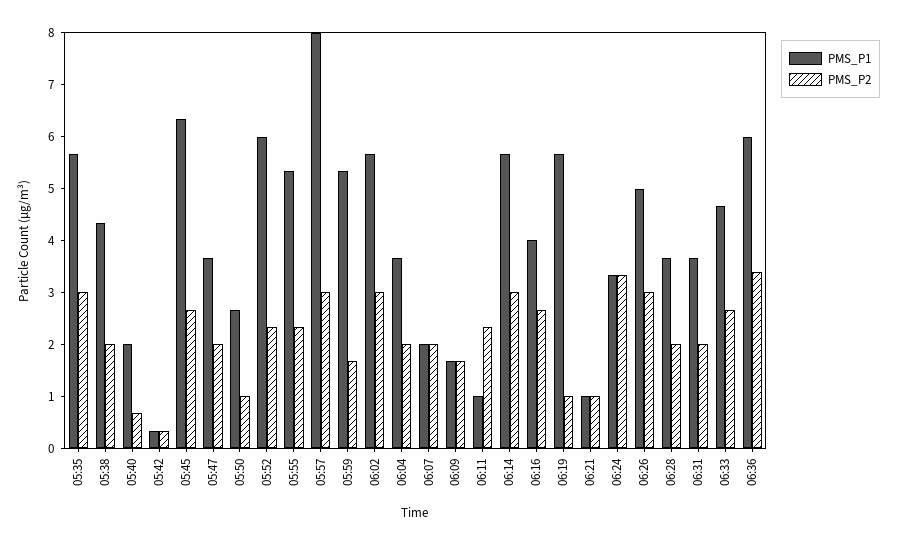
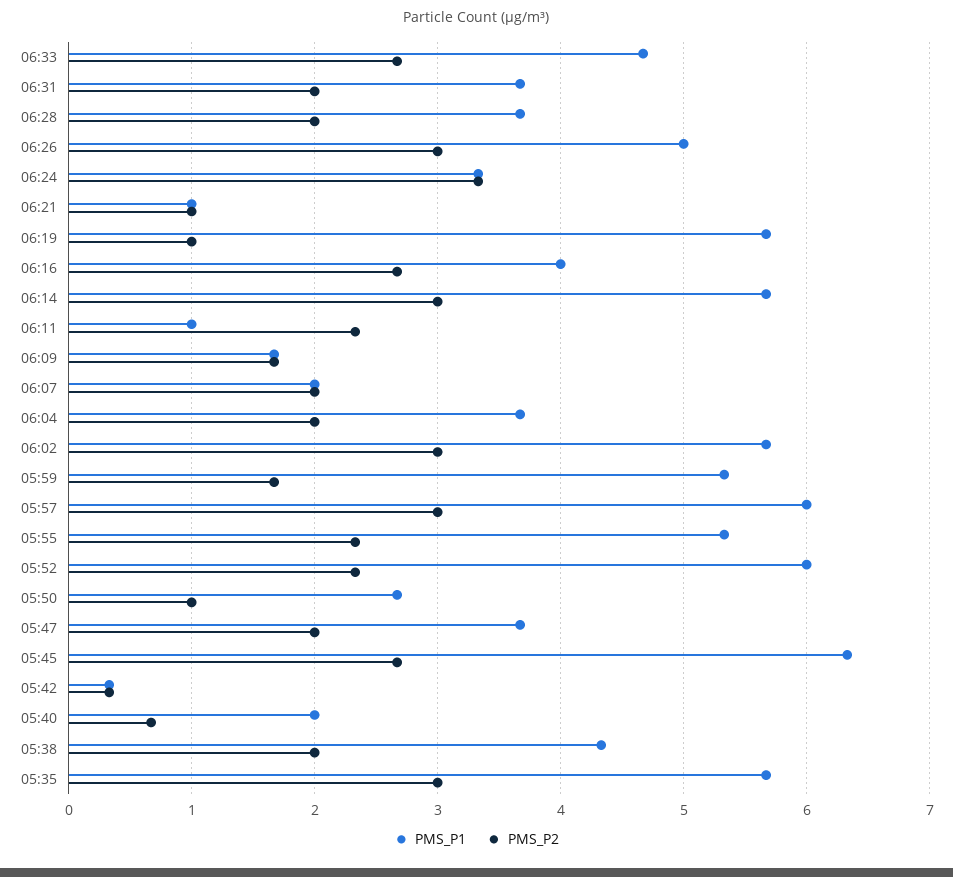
  {
    "PMS_P1": {
      "05:35": 5.7,
      "05:38": 4.3,
      "05:40": 2,
      "05:42": 0.3,
      "05:45": 6.3,
      "05:47": 3.7,
      "05:50": 2.7,
      "05:52": 6,
      "05:55": 5.3,
-     "05:57": 8,
+     "05:57": 6,
      "05:59": 5.3,
      "06:02": 5.7,
      "06:04": 3.7,
      "06:07": 2,
      "06:09": 1.7,
      "06:11": 1,
      "06:14": 5.7,
      "06:16": 4,
      "06:19": 5.7,
      "06:21": 1,
      "06:24": 3.3,
      "06:26": 5,
      "06:28": 3.7,
      "06:31": 3.7,
-     "06:33": 4.7,
+     "06:33": 4.7
-     "06:36": 6
    },
    "PMS_P2": {
      "05:35": 3,
      "05:38": 2,
      "05:40": 0.7,
      "05:42": 0.3,
      "05:45": 2.7,
      "05:47": 2,
      "05:50": 1,
      "05:52": 2.3,
      "05:55": 2.3,
      "05:57": 3,
      "05:59": 1.7,
      "06:02": 3,
      "06:04": 2,
      "06:07": 2,
      "06:09": 1.7,
      "06:11": 2.3,
      "06:14": 3,
      "06:16": 2.7,
      "06:19": 1,
      "06:21": 1,
      "06:24": 3.3,
      "06:26": 3,
      "06:28": 2,
      "06:31": 2,
-     "06:33": 2.7,
+     "06:33": 2.7
-     "06:36": 3.4
    }
  }

